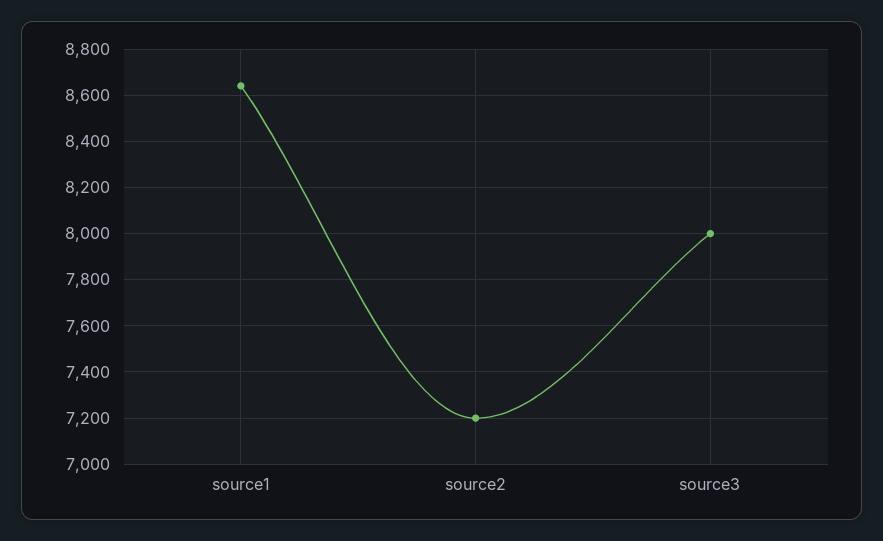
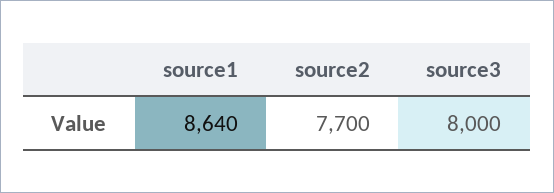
  {
    "source1": 8640,
-   "source2": 7200,
+   "source2": 7700,
    "source3": 8000
  }

